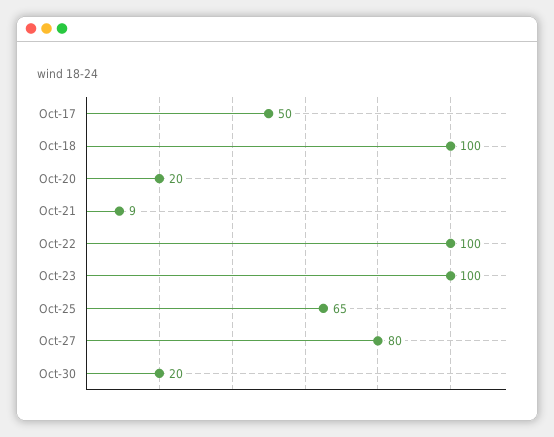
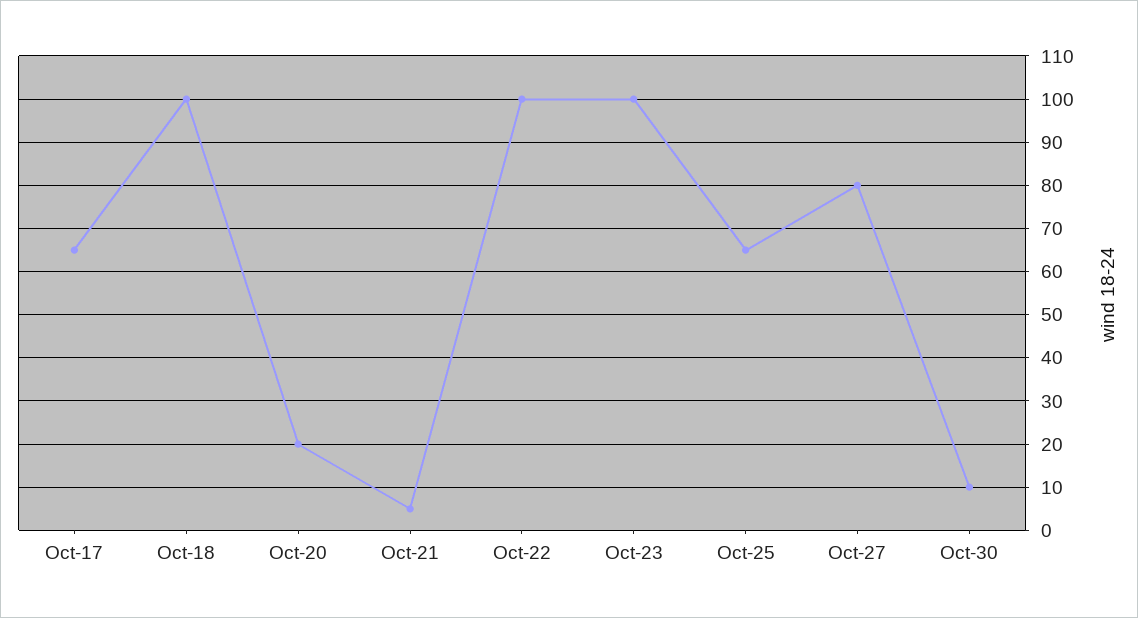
  {
-   "Oct-17": 50,
+   "Oct-17": 65,
    "Oct-18": 100,
    "Oct-20": 20,
-   "Oct-21": 9,
+   "Oct-21": 5,
    "Oct-22": 100,
    "Oct-23": 100,
    "Oct-25": 65,
    "Oct-27": 80,
-   "Oct-30": 20
+   "Oct-30": 10
  }

